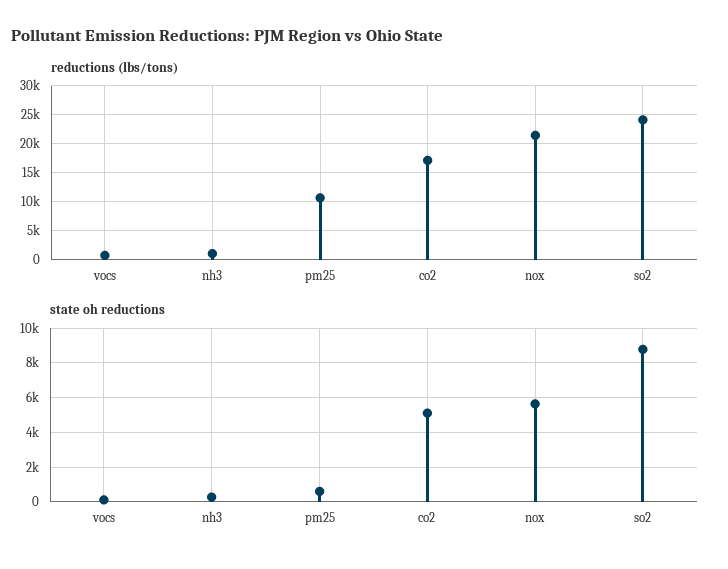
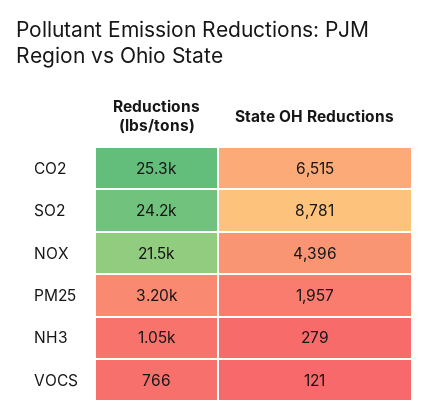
  {
    "reductions (lbs/tons)": {
      "vocs": 766,
      "nh3": 1050,
-     "pm25": 10000,
+     "pm25": 3200,
-     "co2": 17500,
+     "co2": 25300,
      "nox": 21500,
      "so2": 24200
    },
    "state oh reductions": {
      "vocs": 121,
      "nh3": 279,
-     "pm25": 500,
+     "pm25": 1957,
-     "co2": 5000,
+     "co2": 6515,
-     "nox": 5500,
+     "nox": 4396,
      "so2": 8781
    }
  }

